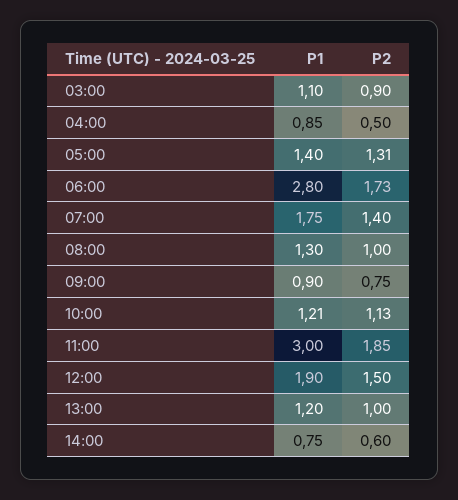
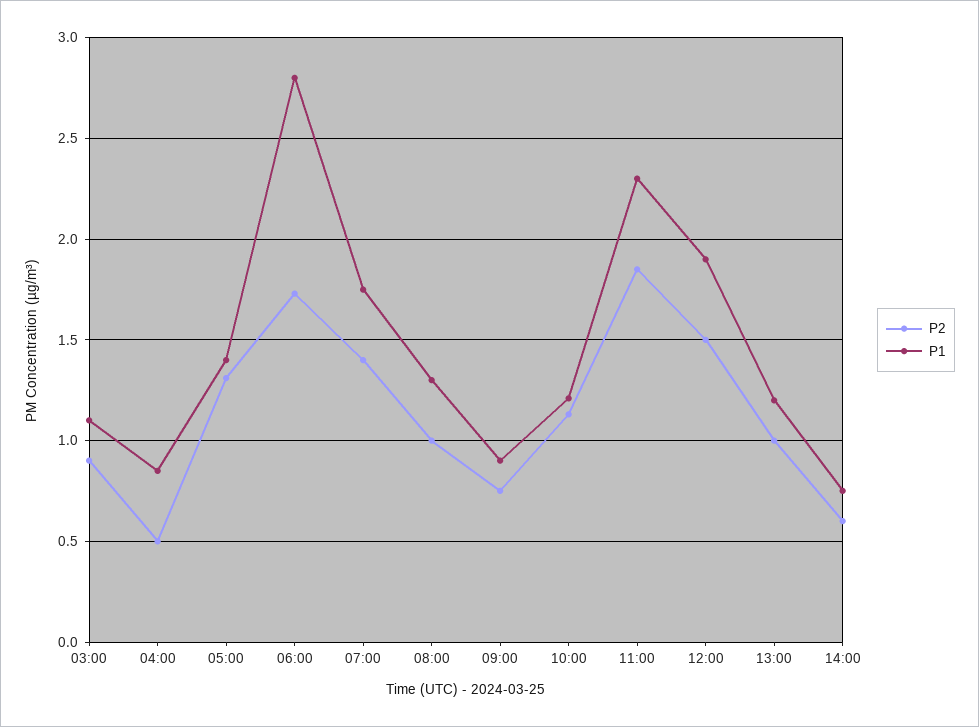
  {
    "P1": {
      "03:00": 1.1,
      "04:00": 0.85,
      "05:00": 1.4,
      "06:00": 2.8,
      "07:00": 1.75,
      "08:00": 1.3,
      "09:00": 0.9,
      "10:00": 1.21,
-     "11:00": 3,
+     "11:00": 2.3,
      "12:00": 1.9,
      "13:00": 1.2,
      "14:00": 0.75
    },
    "P2": {
      "03:00": 0.9,
      "04:00": 0.5,
      "05:00": 1.31,
      "06:00": 1.73,
      "07:00": 1.4,
      "08:00": 1,
      "09:00": 0.75,
      "10:00": 1.13,
      "11:00": 1.85,
      "12:00": 1.5,
      "13:00": 1,
      "14:00": 0.6
    }
  }

